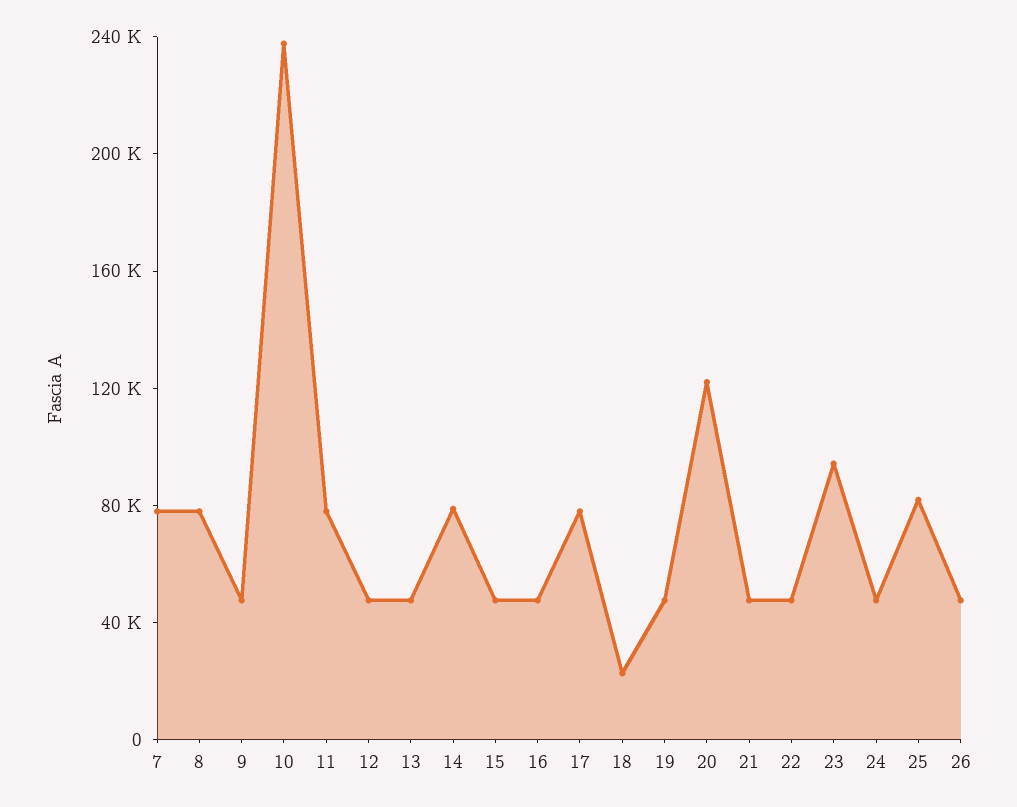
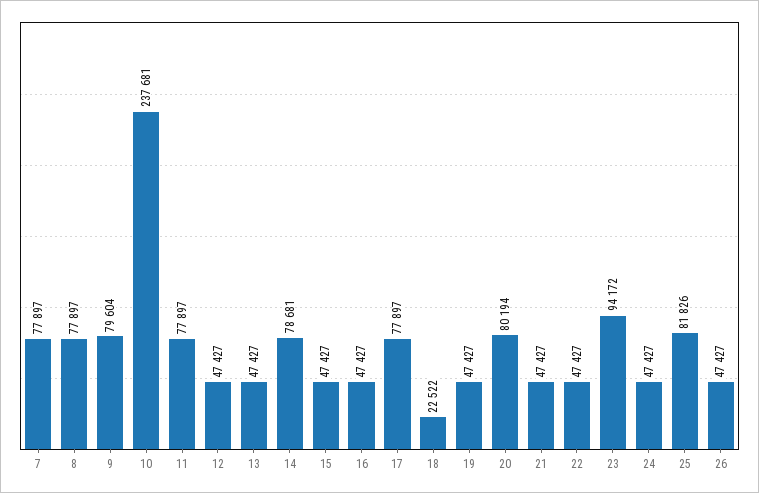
  {
    "7": 77897,
    "8": 77897,
-   "9": 50000,
+   "9": 79604,
    "10": 237681,
    "11": 77897,
    "12": 47427,
    "13": 47427,
    "14": 78681,
    "15": 47427,
    "16": 47427,
    "17": 77897,
    "18": 22522,
    "19": 47427,
-   "20": 120000,
+   "20": 80194,
    "21": 47427,
    "22": 47427,
    "23": 94172,
    "24": 47427,
    "25": 81826,
    "26": 47427
  }

